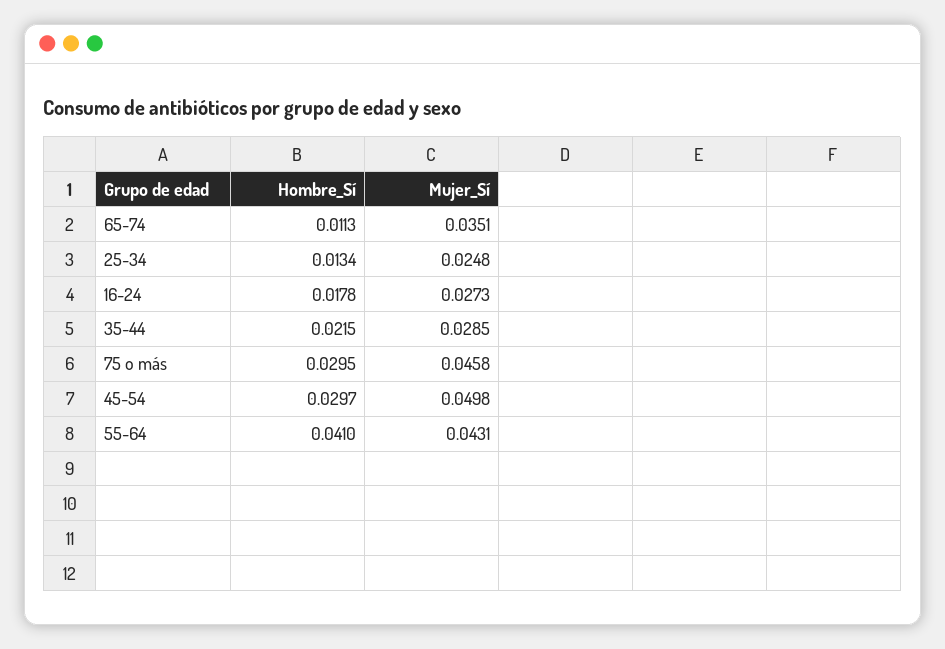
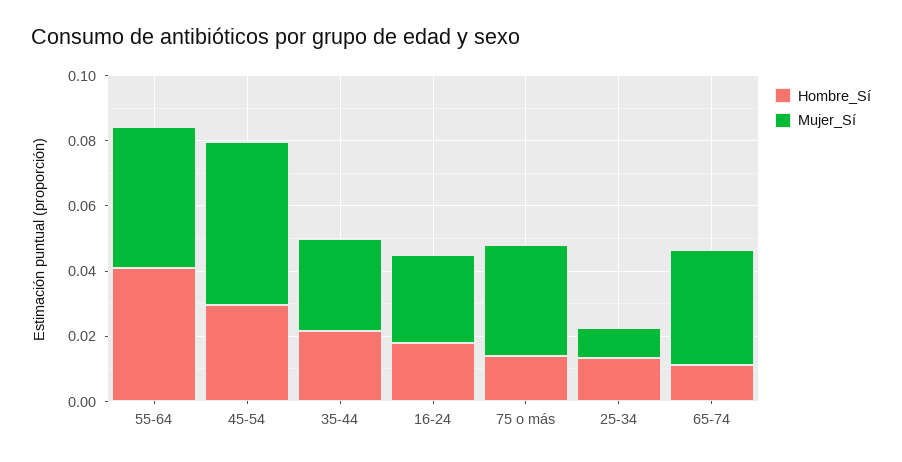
  {
    "Hombre_Sí": {
      "65-74": 0.0113,
      "25-34": 0.0134,
      "16-24": 0.0178,
      "35-44": 0.0215,
-     "75 o más": 0.0295,
+     "75 o más": 0.015,
      "45-54": 0.0297,
      "55-64": 0.041
    },
    "Mujer_Sí": {
      "65-74": 0.0351,
-     "25-34": 0.0248,
+     "25-34": 0.01,
      "16-24": 0.0273,
      "35-44": 0.0285,
-     "75 o más": 0.0458,
+     "75 o más": 0.035,
      "45-54": 0.0498,
      "55-64": 0.0431
    }
  }

